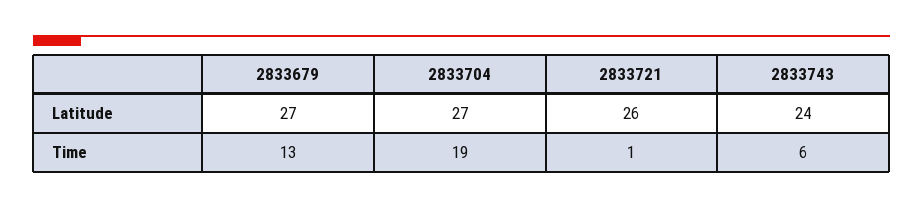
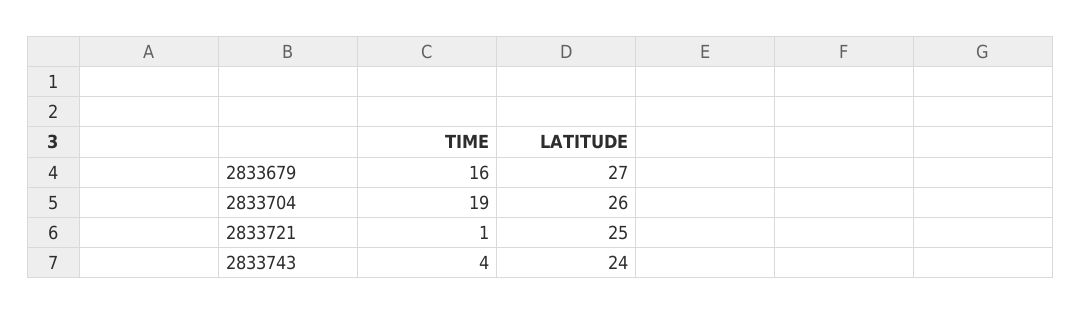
  {
    "2833679": {
      "Latitude": 27,
-     "Time": 13
+     "Time": 16
    },
    "2833704": {
-     "Latitude": 27,
+     "Latitude": 26,
      "Time": 19
    },
    "2833721": {
-     "Latitude": 26,
+     "Latitude": 25,
      "Time": 1
    },
    "2833743": {
      "Latitude": 24,
-     "Time": 6
+     "Time": 4
    }
  }

